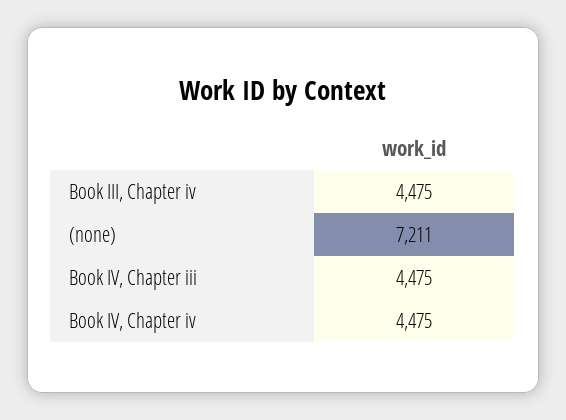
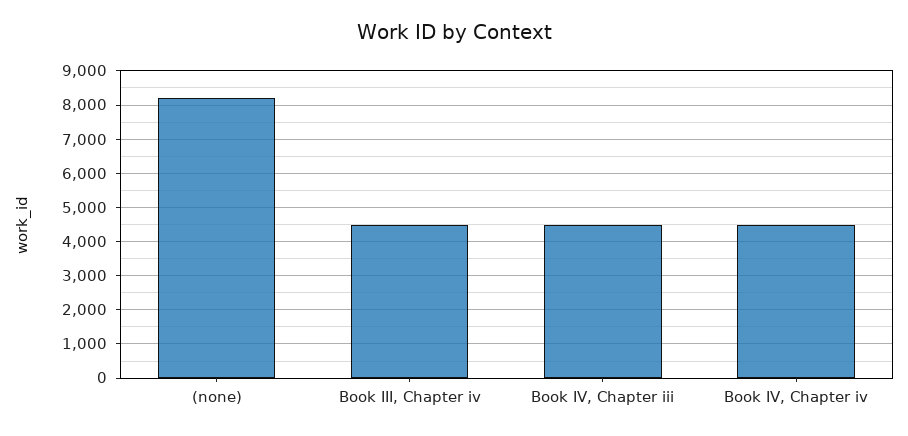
  {
    "Book III, Chapter iv": 4475,
-   "(none)": 7211,
+   "(none)": 8200,
    "Book IV, Chapter iii": 4475,
    "Book IV, Chapter iv": 4475
  }

